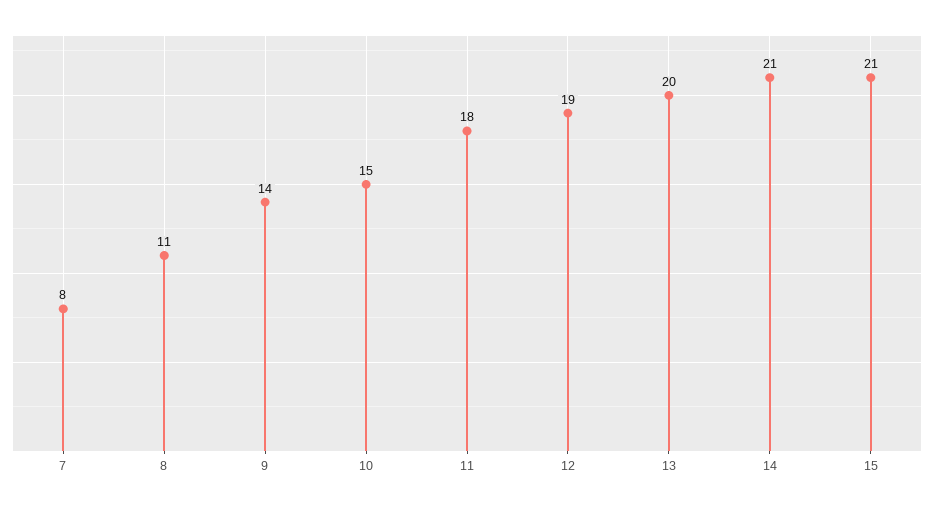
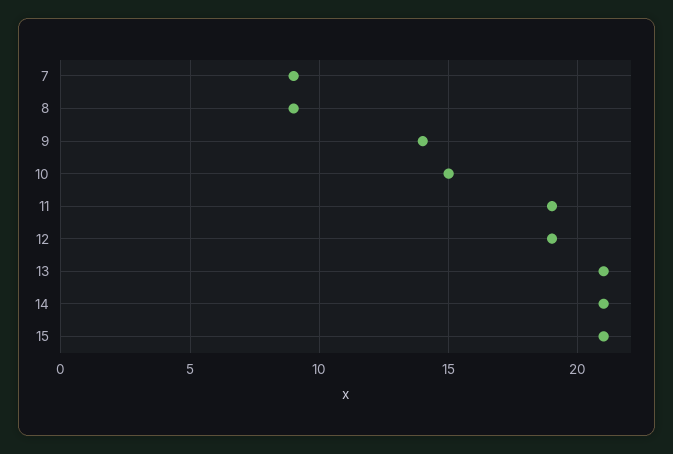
  {
-   "7": 8,
+   "7": 9,
-   "8": 11,
+   "8": 9,
    "9": 14,
    "10": 15,
-   "11": 18,
+   "11": 19,
    "12": 19,
-   "13": 20,
+   "13": 21,
    "14": 21,
    "15": 21
  }

